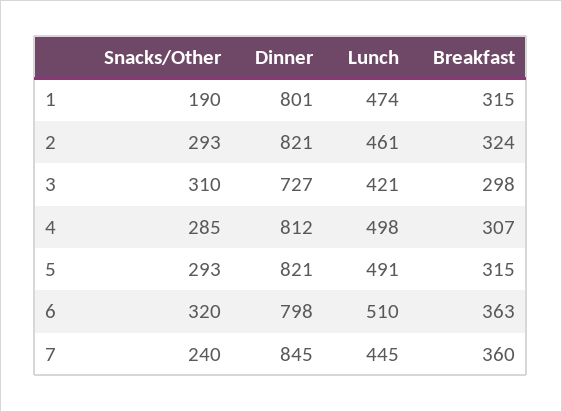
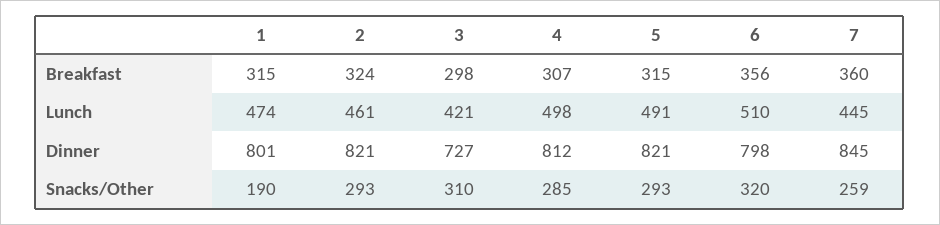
  {
    "Snacks/Other": {
      "1": 190,
      "2": 293,
      "3": 310,
      "4": 285,
      "5": 293,
      "6": 320,
-     "7": 240
+     "7": 259
    },
    "Dinner": {
      "1": 801,
      "2": 821,
      "3": 727,
      "4": 812,
      "5": 821,
      "6": 798,
      "7": 845
    },
    "Lunch": {
      "1": 474,
      "2": 461,
      "3": 421,
      "4": 498,
      "5": 491,
      "6": 510,
      "7": 445
    },
    "Breakfast": {
      "1": 315,
      "2": 324,
      "3": 298,
      "4": 307,
      "5": 315,
-     "6": 363,
+     "6": 356,
      "7": 360
    }
  }

